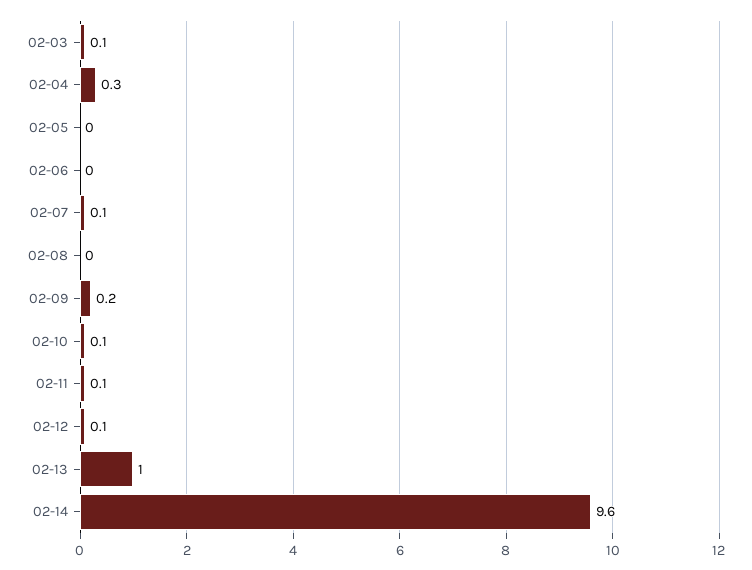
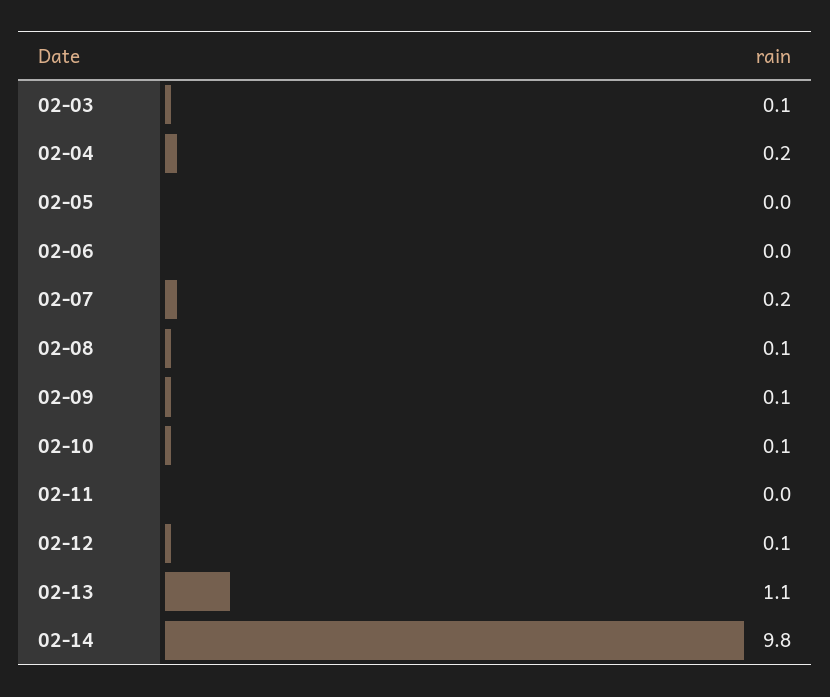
  {
    "02-03": 0.1,
-   "02-04": 0.3,
+   "02-04": 0.2,
    "02-05": 0,
    "02-06": 0,
-   "02-07": 0.1,
+   "02-07": 0.2,
-   "02-08": 0,
+   "02-08": 0.1,
-   "02-09": 0.2,
+   "02-09": 0.1,
    "02-10": 0.1,
-   "02-11": 0.1,
+   "02-11": 0,
    "02-12": 0.1,
-   "02-13": 1,
+   "02-13": 1.1,
-   "02-14": 9.6
+   "02-14": 9.8
  }

